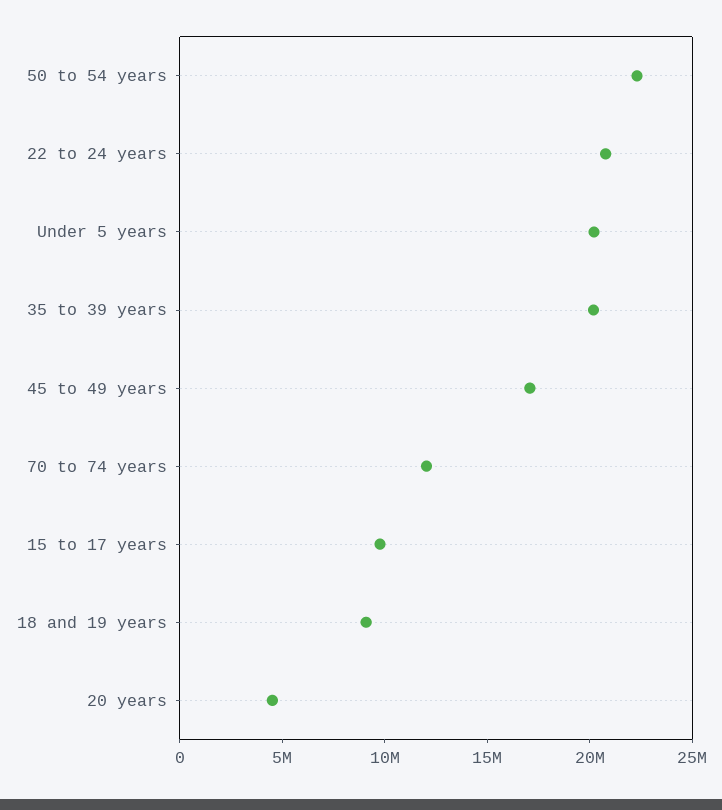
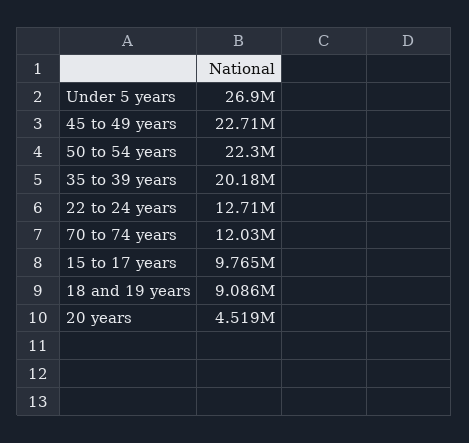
  {
    "50 to 54 years": 22300000,
-   "22 to 24 years": 21000000,
+   "22 to 24 years": 12710000,
-   "Under 5 years": 20000000,
+   "Under 5 years": 26900000,
    "35 to 39 years": 20180000,
-   "45 to 49 years": 17000000,
+   "45 to 49 years": 22710000,
    "70 to 74 years": 12030000,
    "15 to 17 years": 9765000,
    "18 and 19 years": 9086000,
    "20 years": 4519000
  }

